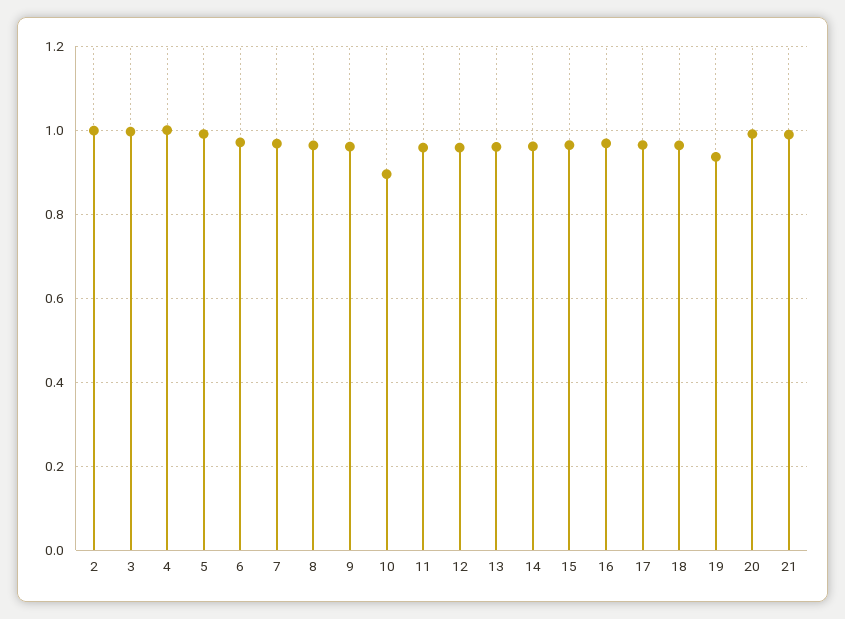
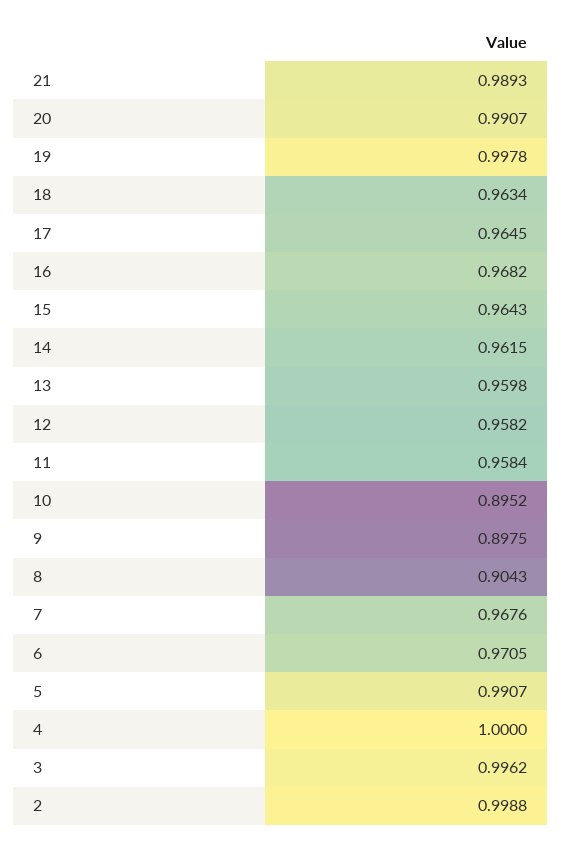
  {
    "2": 0.9988,
    "3": 0.9962,
    "4": 1,
    "5": 0.9907,
    "6": 0.9705,
    "7": 0.9676,
-   "8": 0.96,
+   "8": 0.9043,
-   "9": 0.96,
+   "9": 0.8975,
    "10": 0.8952,
    "11": 0.9584,
    "12": 0.9582,
    "13": 0.9598,
    "14": 0.9615,
    "15": 0.9643,
    "16": 0.9682,
    "17": 0.9645,
    "18": 0.9634,
-   "19": 0.94,
+   "19": 0.9978,
    "20": 0.9907,
    "21": 0.9893
  }

